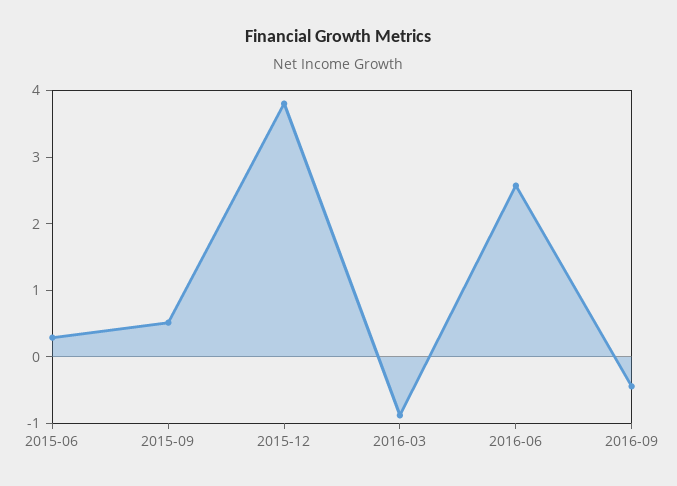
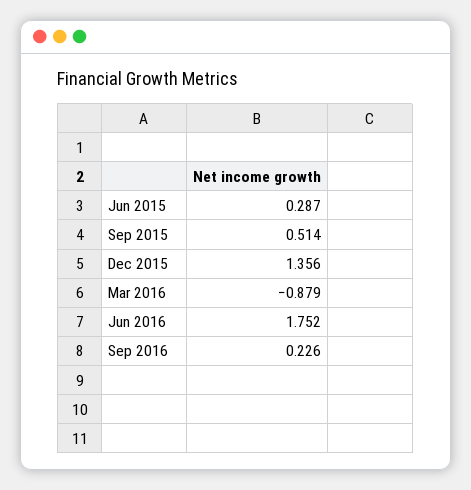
  {
    "2015-06": 0.287,
    "2015-09": 0.514,
-   "2015-12": 3.8,
+   "2015-12": 1.356,
    "2016-03": -0.879,
-   "2016-06": 2.6,
+   "2016-06": 1.752,
-   "2016-09": -0.4
+   "2016-09": 0.226
  }

